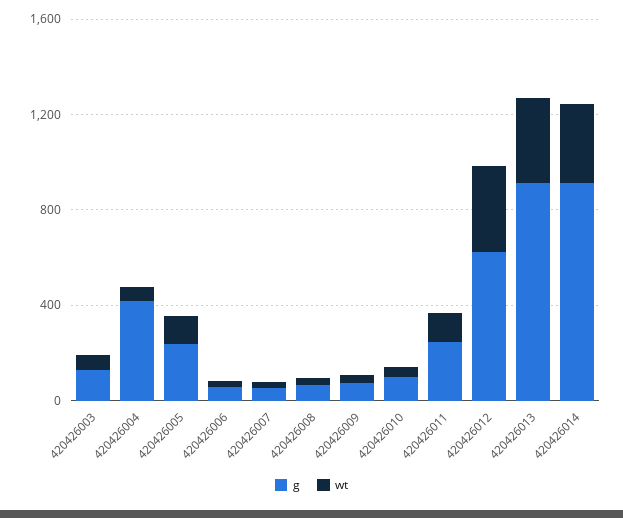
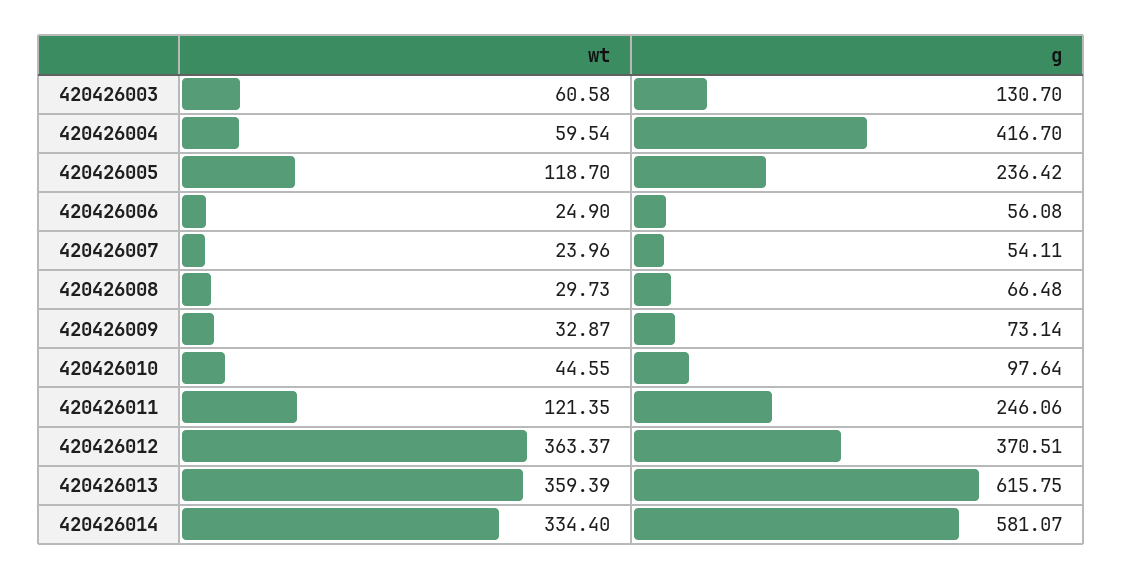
  {
    "g": {
      "420426003": 130.7,
      "420426004": 416.7,
      "420426005": 236.42,
      "420426006": 56.08,
      "420426007": 54.11,
      "420426008": 66.48,
      "420426009": 73.14,
      "420426010": 97.64,
      "420426011": 246.06,
-     "420426012": 600,
+     "420426012": 370.51,
-     "420426013": 900,
+     "420426013": 615.75,
-     "420426014": 900
+     "420426014": 581.07
    },
    "wt": {
      "420426003": 60.58,
      "420426004": 59.54,
      "420426005": 118.7,
      "420426006": 24.9,
      "420426007": 23.96,
      "420426008": 29.73,
      "420426009": 32.87,
      "420426010": 44.55,
      "420426011": 121.35,
      "420426012": 363.37,
      "420426013": 359.39,
      "420426014": 334.4
    }
  }

